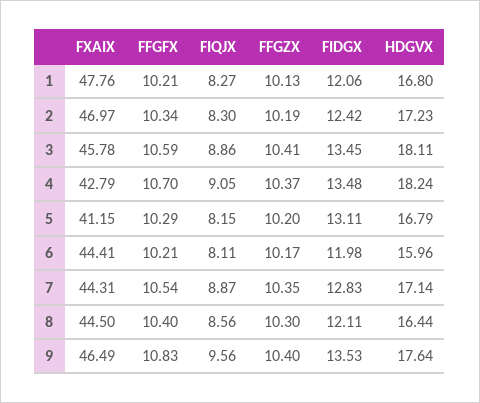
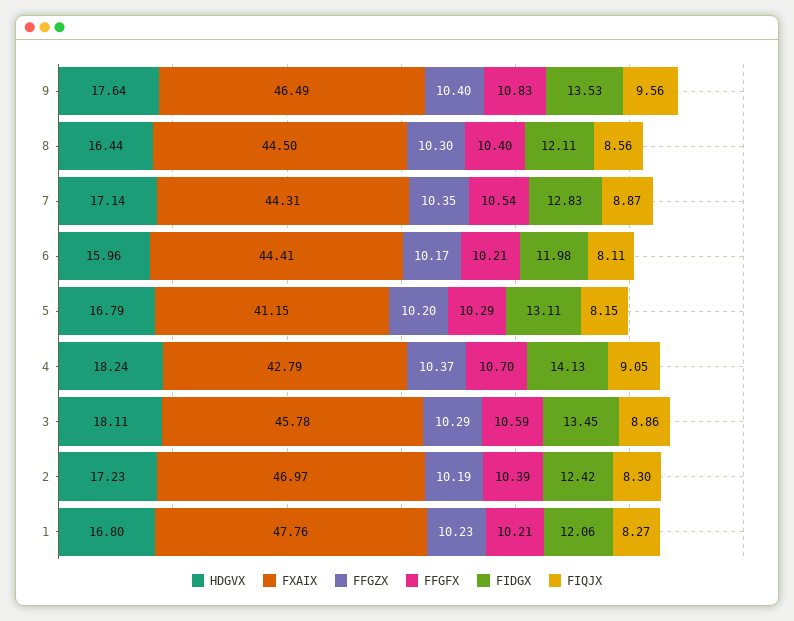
  {
    "FXAIX": {
      "1": 47.76,
      "2": 46.97,
      "3": 45.78,
      "4": 42.79,
      "5": 41.15,
      "6": 44.41,
      "7": 44.31,
      "8": 44.5,
      "9": 46.49
    },
    "FFGFX": {
      "1": 10.21,
-     "2": 10.34,
+     "2": 10.39,
      "3": 10.59,
      "4": 10.7,
      "5": 10.29,
      "6": 10.21,
      "7": 10.54,
      "8": 10.4,
      "9": 10.83
    },
    "FIQJX": {
      "1": 8.27,
      "2": 8.3,
      "3": 8.86,
      "4": 9.05,
      "5": 8.15,
      "6": 8.11,
      "7": 8.87,
      "8": 8.56,
      "9": 9.56
    },
    "FFGZX": {
-     "1": 10.13,
+     "1": 10.23,
      "2": 10.19,
-     "3": 10.41,
+     "3": 10.29,
      "4": 10.37,
      "5": 10.2,
      "6": 10.17,
      "7": 10.35,
      "8": 10.3,
      "9": 10.4
    },
    "FIDGX": {
      "1": 12.06,
      "2": 12.42,
      "3": 13.45,
-     "4": 13.48,
+     "4": 14.13,
      "5": 13.11,
      "6": 11.98,
      "7": 12.83,
      "8": 12.11,
      "9": 13.53
    },
    "HDGVX": {
      "1": 16.8,
      "2": 17.23,
      "3": 18.11,
      "4": 18.24,
      "5": 16.79,
      "6": 15.96,
      "7": 17.14,
      "8": 16.44,
      "9": 17.64
    }
  }

